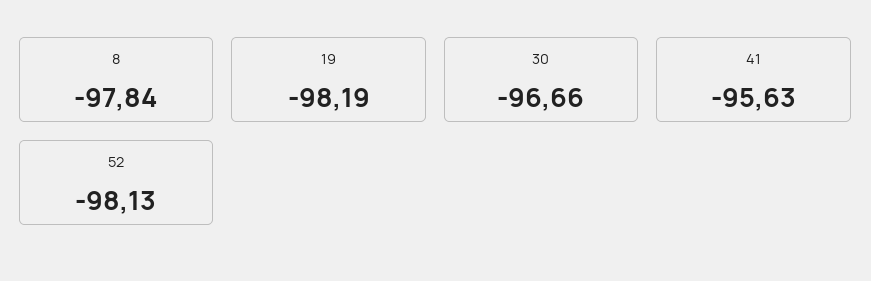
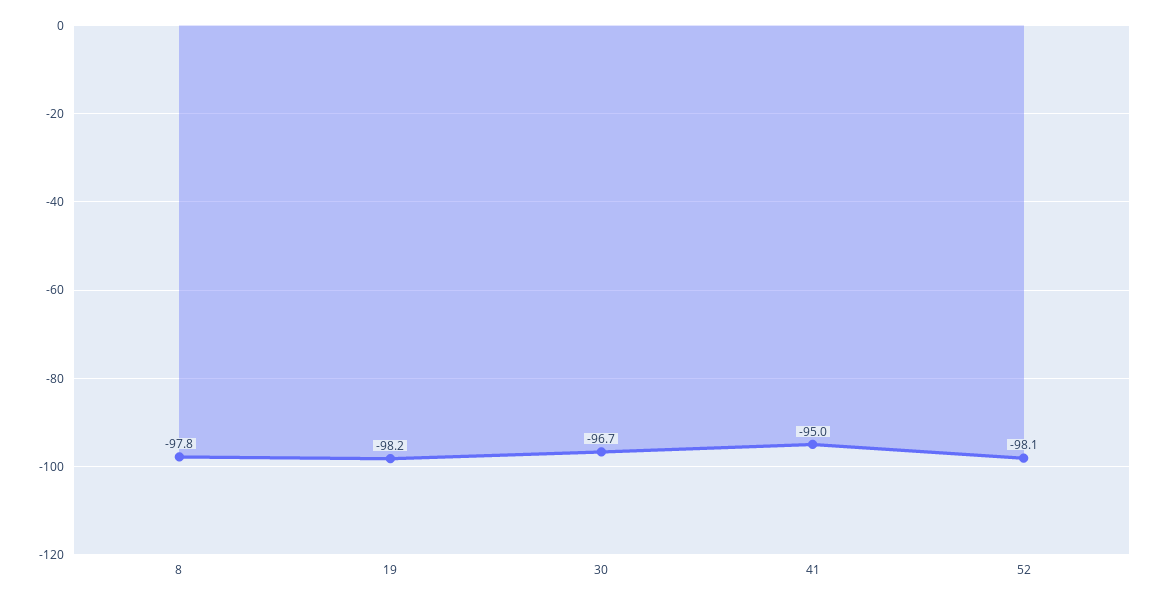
  {
    "8": -97.84,
    "19": -98.19,
    "30": -96.66,
-   "41": -95.63,
+   "41": -95,
    "52": -98.13
  }

